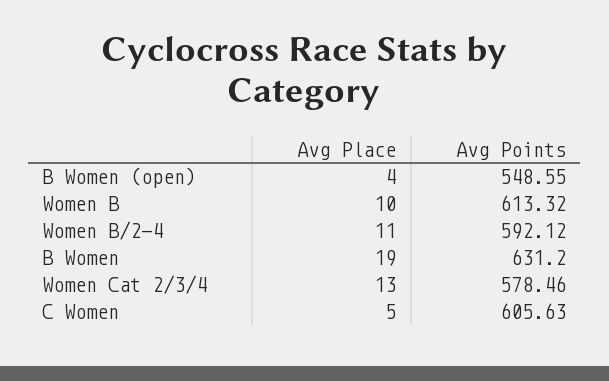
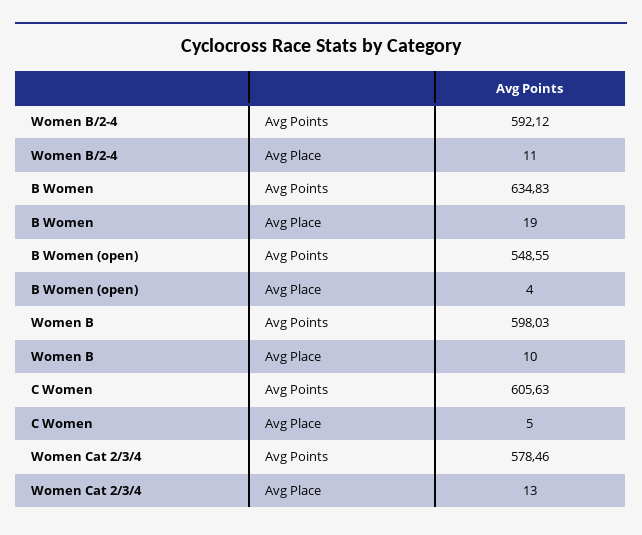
  {
    "Avg Place": {
      "B Women (open)": 4,
      "Women B": 10,
      "Women B/2-4": 11,
      "B Women": 19,
      "Women Cat 2/3/4": 13,
      "C Women": 5
    },
    "Avg Points": {
      "B Women (open)": 548.55,
-     "Women B": 613.32,
+     "Women B": 598.03,
      "Women B/2-4": 592.12,
-     "B Women": 631.2,
+     "B Women": 634.83,
      "Women Cat 2/3/4": 578.46,
      "C Women": 605.63
    }
  }

